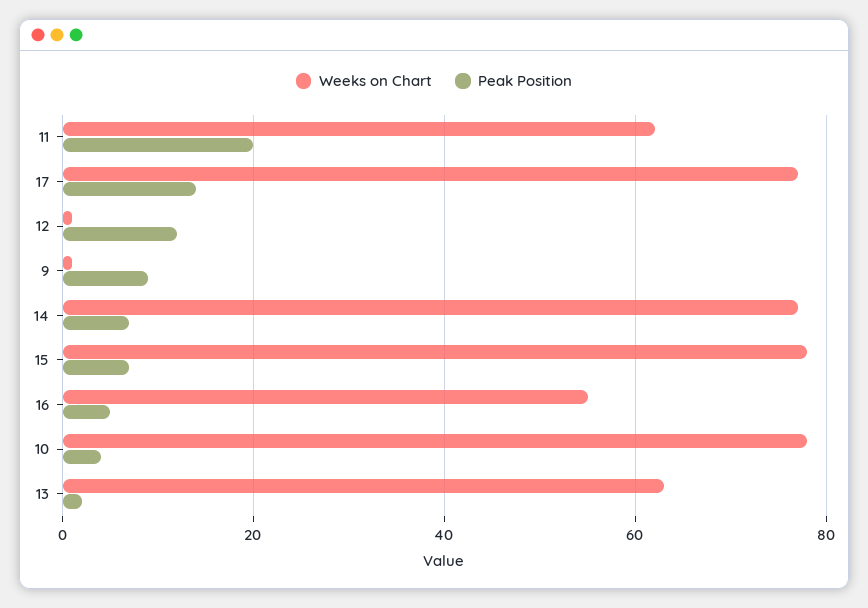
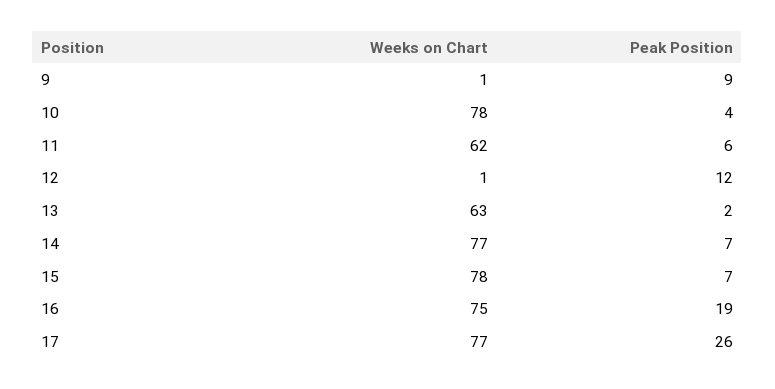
  {
    "Weeks on Chart": {
      "11": 62,
      "17": 77,
      "12": 1,
      "9": 1,
      "14": 77,
      "15": 78,
-     "16": 55,
+     "16": 75,
      "10": 78,
      "13": 63
    },
    "Peak Position": {
-     "11": 20,
+     "11": 6,
-     "17": 15,
+     "17": 26,
      "12": 12,
      "9": 9,
      "14": 7,
      "15": 7,
-     "16": 5,
+     "16": 19,
      "10": 4,
      "13": 2
    }
  }

